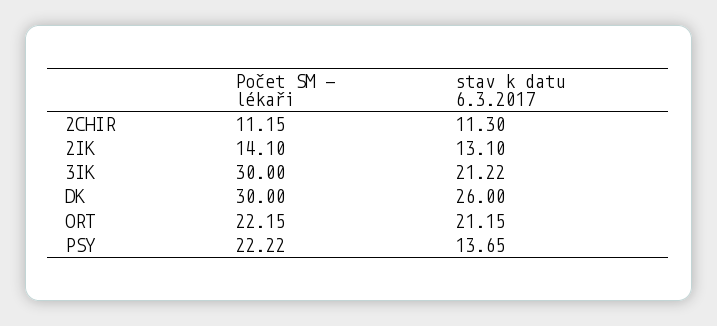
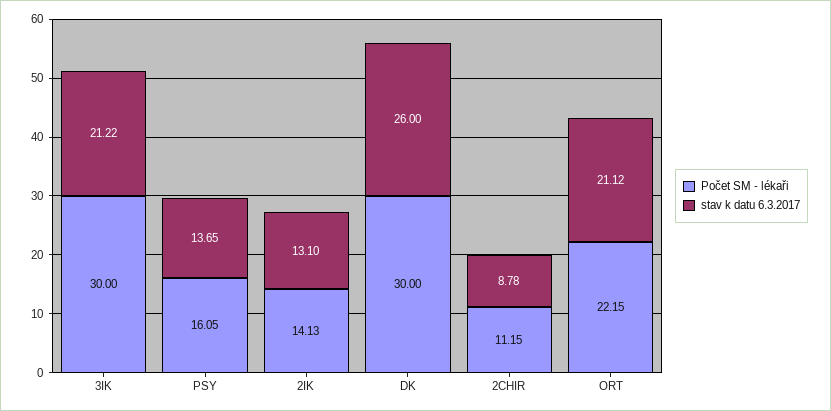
  {
    "Počet SM - lékaři": {
      "2CHIR": 11.15,
-     "2IK": 14.1,
+     "2IK": 14.13,
      "3IK": 30,
      "DK": 30,
      "ORT": 22.15,
-     "PSY": 22.22
+     "PSY": 16.05
    },
    "stav k datu 6.3.2017": {
-     "2CHIR": 11.3,
+     "2CHIR": 8.78,
      "2IK": 13.1,
      "3IK": 21.22,
      "DK": 26,
-     "ORT": 21.15,
+     "ORT": 21.12,
      "PSY": 13.65
    }
  }

